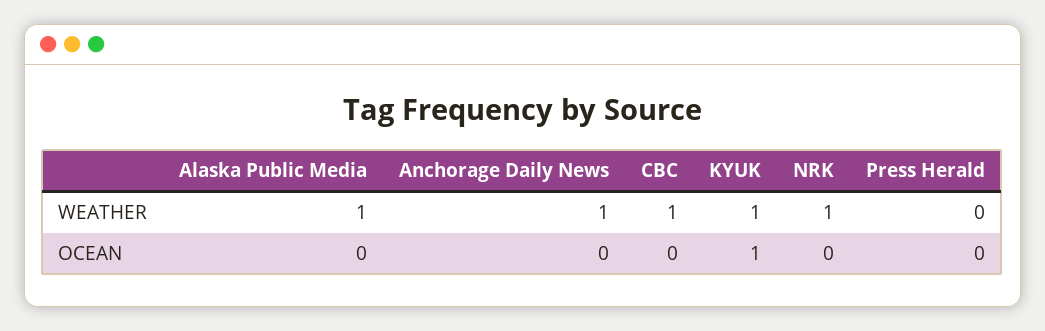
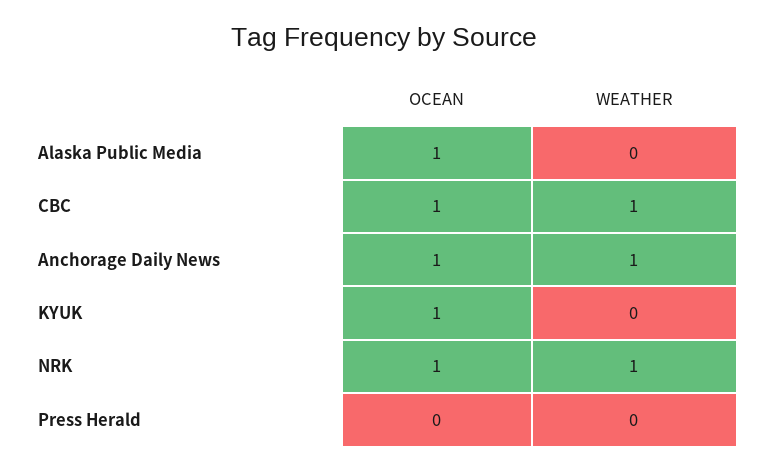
  {
    "Alaska Public Media": {
-     "WEATHER": 1,
+     "WEATHER": 0,
-     "OCEAN": 0
+     "OCEAN": 1
    },
    "Anchorage Daily News": {
      "WEATHER": 1,
-     "OCEAN": 0
+     "OCEAN": 1
    },
    "CBC": {
      "WEATHER": 1,
-     "OCEAN": 0
+     "OCEAN": 1
    },
    "KYUK": {
-     "WEATHER": 1,
+     "WEATHER": 0,
      "OCEAN": 1
    },
    "NRK": {
      "WEATHER": 1,
-     "OCEAN": 0
+     "OCEAN": 1
    },
    "Press Herald": {
      "WEATHER": 0,
      "OCEAN": 0
    }
  }

